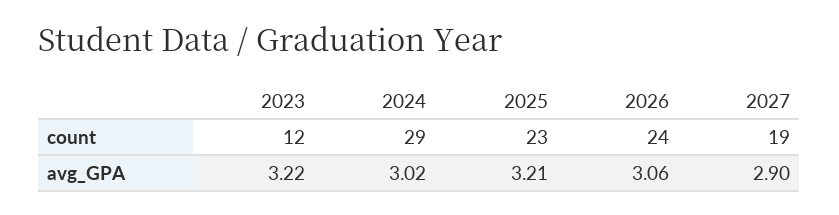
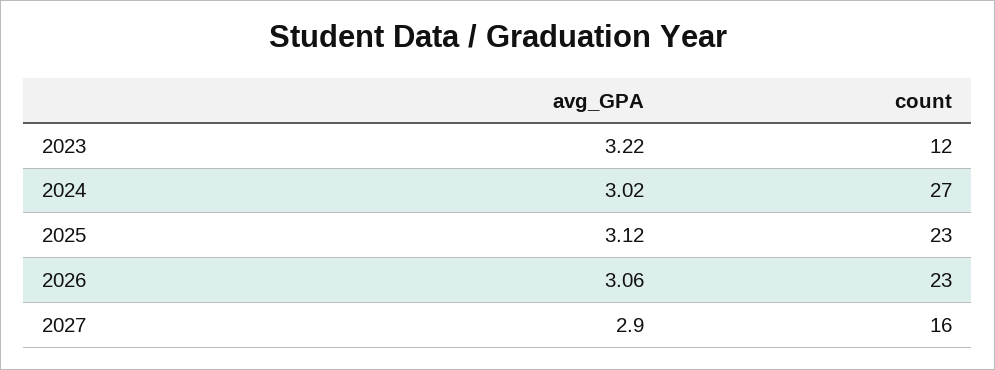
  {
    "2023": {
      "count": 12,
      "avg_GPA": 3.22
    },
    "2024": {
-     "count": 29,
+     "count": 27,
      "avg_GPA": 3.02
    },
    "2025": {
      "count": 23,
-     "avg_GPA": 3.21
+     "avg_GPA": 3.12
    },
    "2026": {
-     "count": 24,
+     "count": 23,
      "avg_GPA": 3.06
    },
    "2027": {
-     "count": 19,
+     "count": 16,
      "avg_GPA": 2.9
    }
  }

